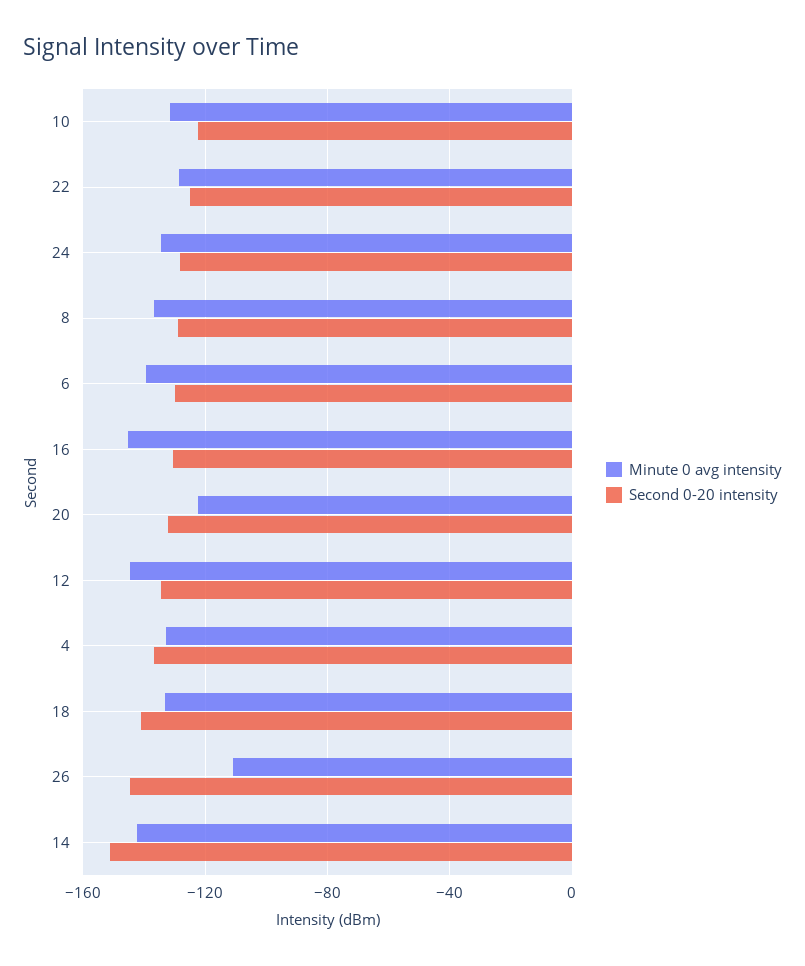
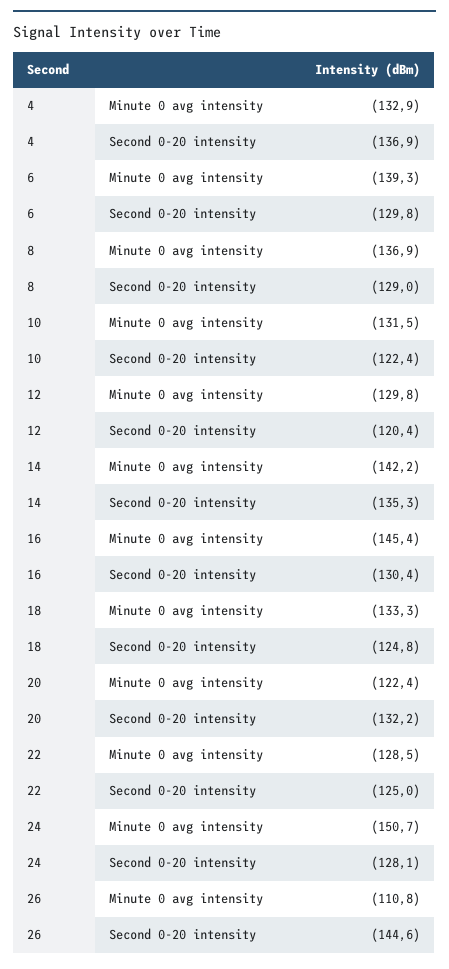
  {
    "Minute 0 avg intensity": {
      "10": -131.5,
      "22": -128.5,
-     "24": -135,
+     "24": -150.7,
      "8": -136.9,
      "6": -139.3,
      "16": -145.4,
      "20": -122.4,
-     "12": -145,
+     "12": -129.8,
      "4": -132.9,
      "18": -133.3,
      "26": -110.8,
      "14": -142.2
    },
    "Second 0-20 intensity": {
      "10": -122.4,
      "22": -125,
      "24": -128.1,
      "8": -129,
      "6": -129.8,
      "16": -130.4,
      "20": -132.2,
-     "12": -135,
+     "12": -120.4,
      "4": -136.9,
-     "18": -140,
+     "18": -124.8,
      "26": -144.6,
-     "14": -150
+     "14": -135.3
    }
  }

